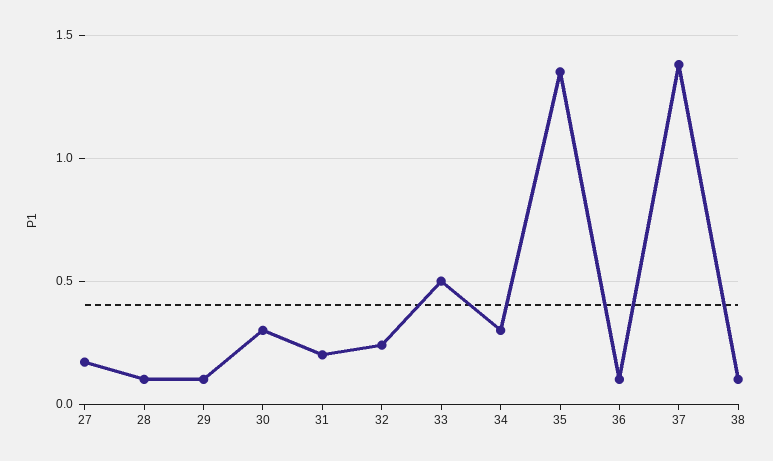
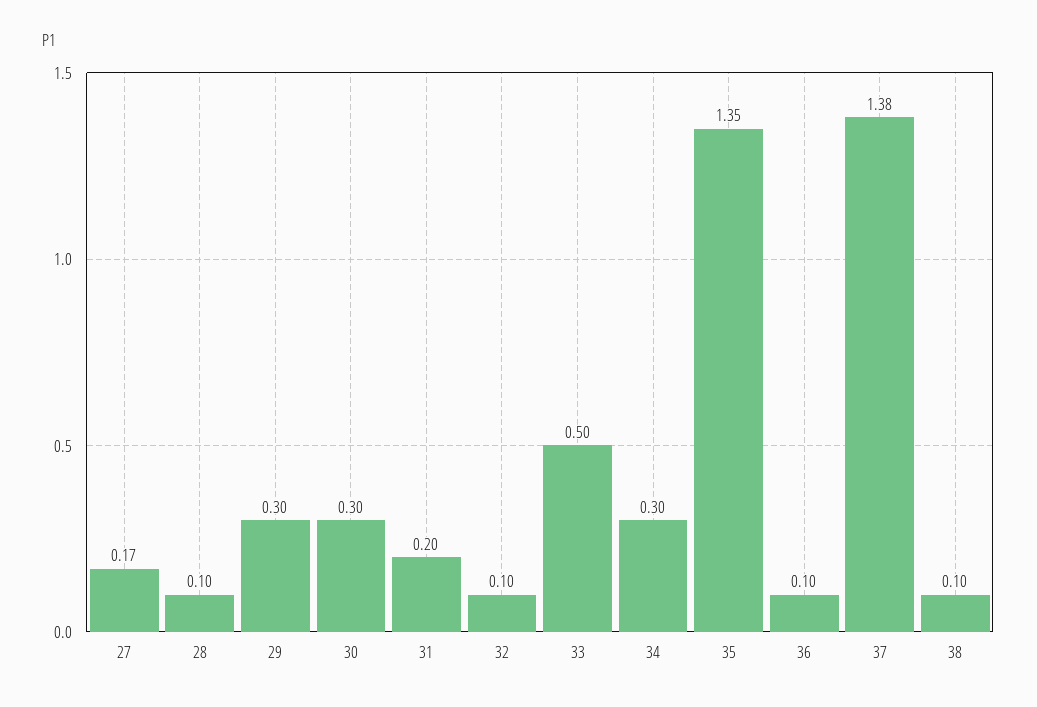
  {
    "27": 0.17,
    "28": 0.1,
-   "29": 0.1,
+   "29": 0.3,
    "30": 0.3,
    "31": 0.2,
-   "32": 0.25,
+   "32": 0.1,
    "33": 0.5,
    "34": 0.3,
    "35": 1.35,
    "36": 0.1,
    "37": 1.38,
    "38": 0.1
  }

